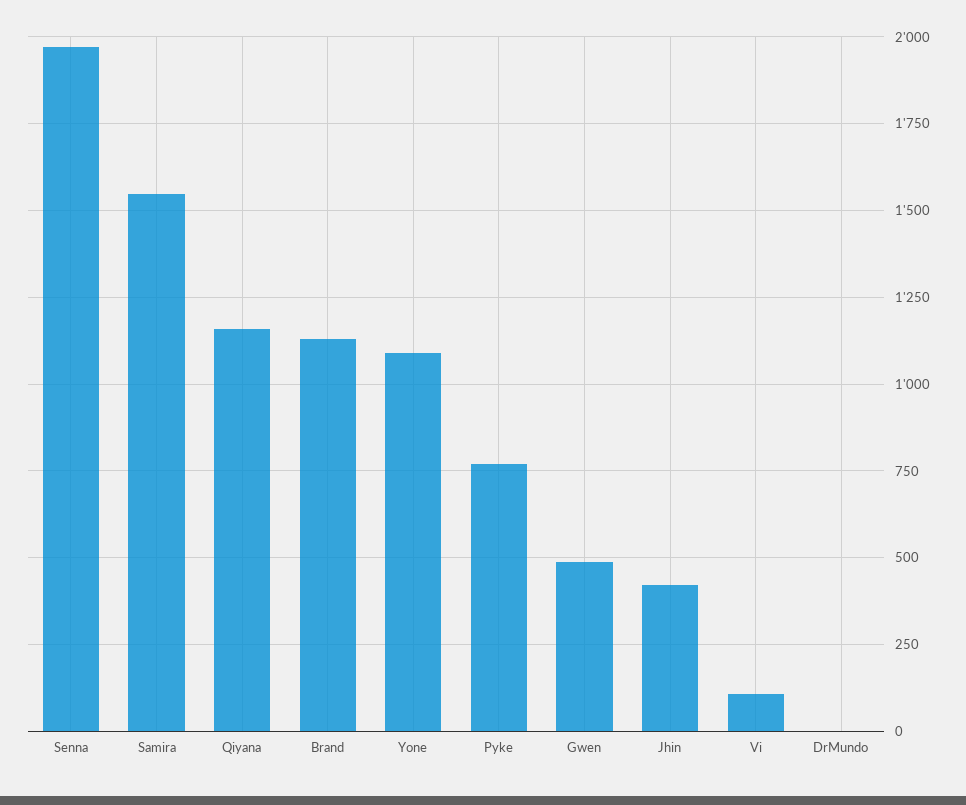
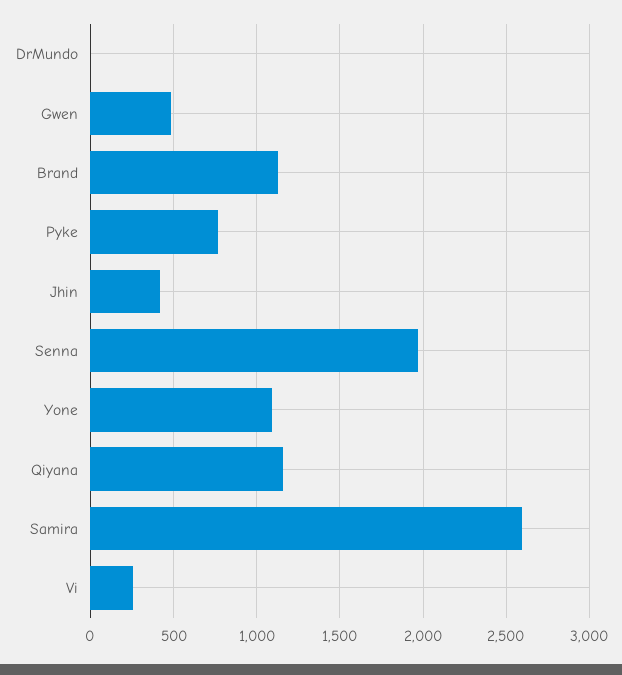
  {
    "Senna": 1975,
-   "Samira": 1550,
+   "Samira": 2600,
    "Qiyana": 1150,
    "Brand": 1125,
    "Yone": 1100,
    "Pyke": 775,
    "Gwen": 475,
    "Jhin": 425,
-   "Vi": 100,
+   "Vi": 250,
    "DrMundo": 0
  }

